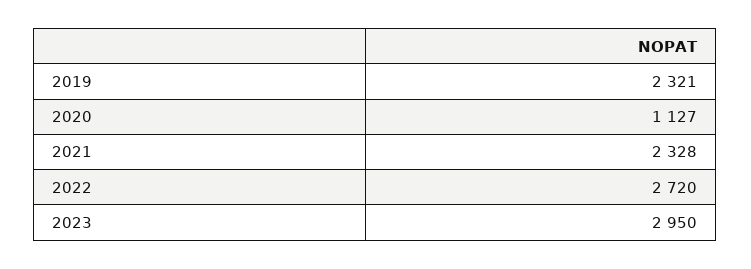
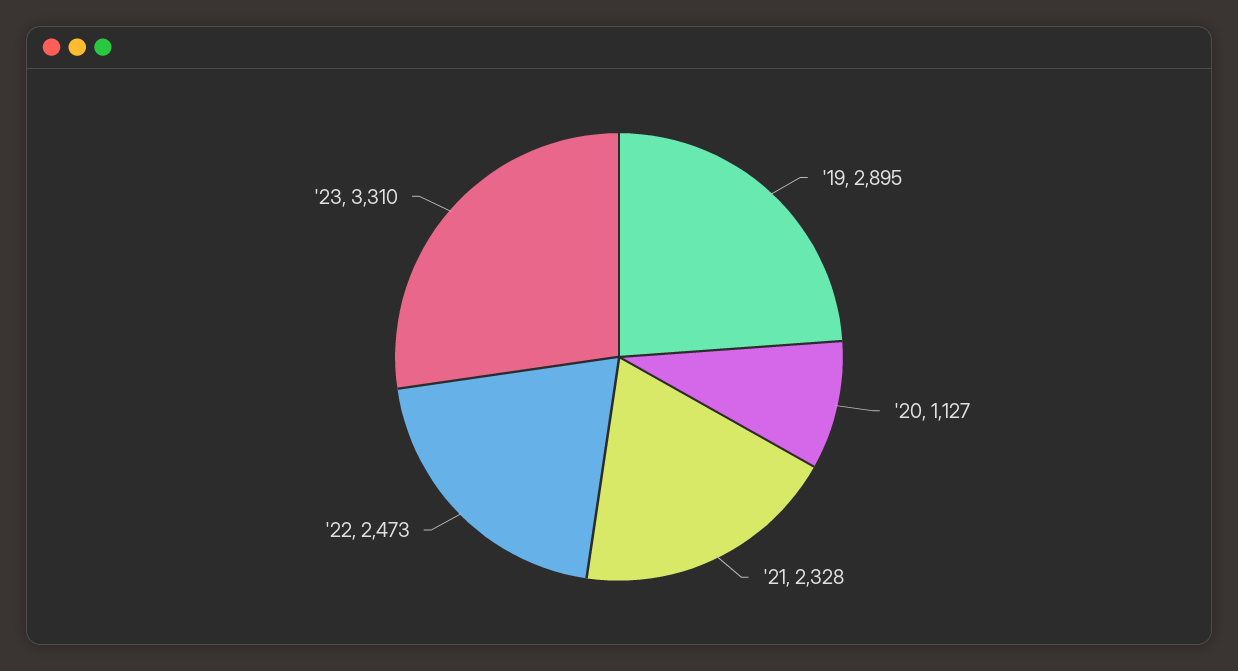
  {
-   "2019": 2321,
+   "2019": 2895,
    "2020": 1127,
    "2021": 2328,
-   "2022": 2720,
+   "2022": 2473,
-   "2023": 2950
+   "2023": 3310
  }

